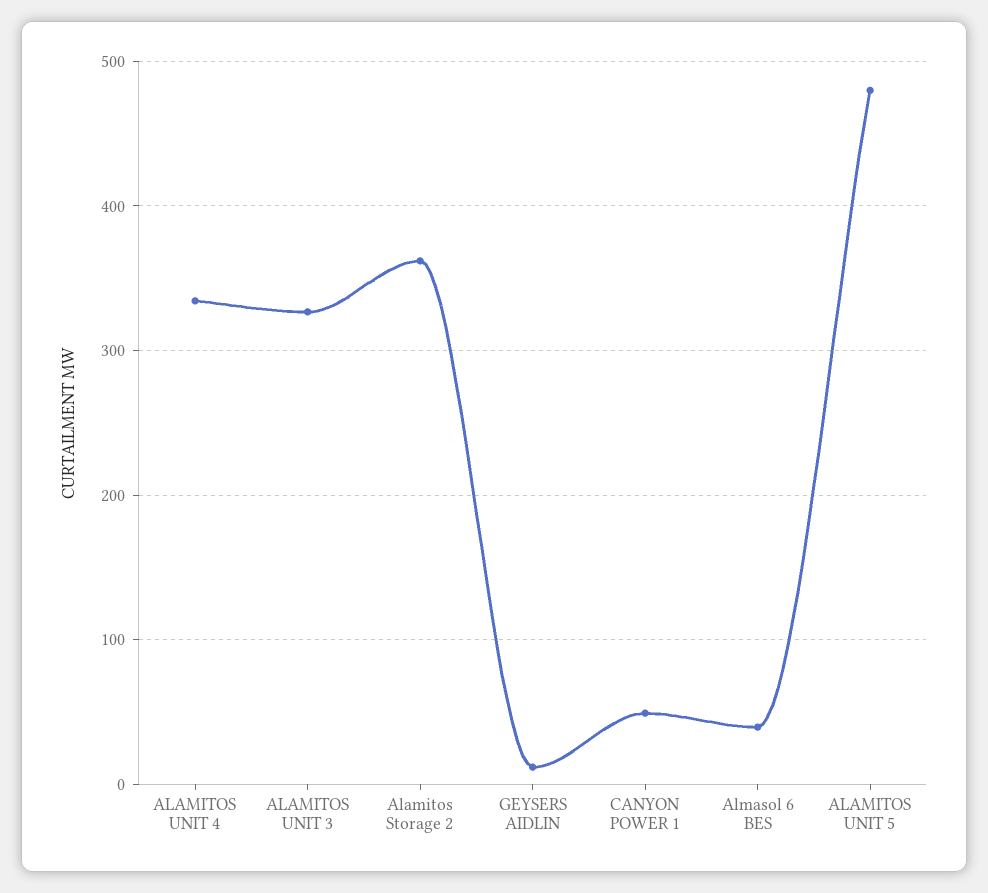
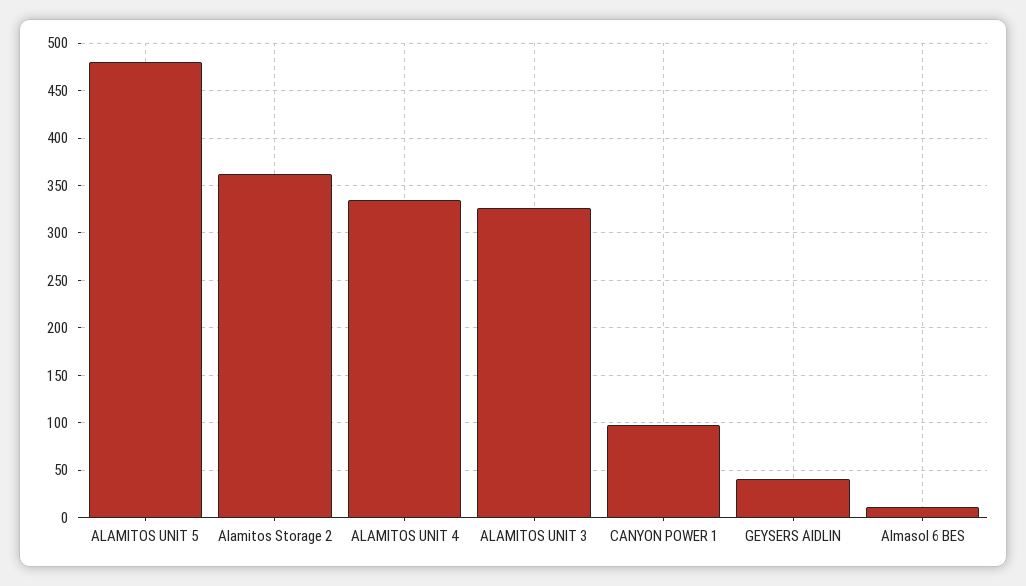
  {
    "ALAMITOS UNIT 4": 330,
    "ALAMITOS UNIT 3": 330,
    "Alamitos Storage 2": 360,
-   "GEYSERS AIDLIN": 10,
+   "GEYSERS AIDLIN": 40,
-   "CANYON POWER 1": 50,
+   "CANYON POWER 1": 100,
-   "Almasol 6 BES": 40,
+   "Almasol 6 BES": 10,
    "ALAMITOS UNIT 5": 480
  }

